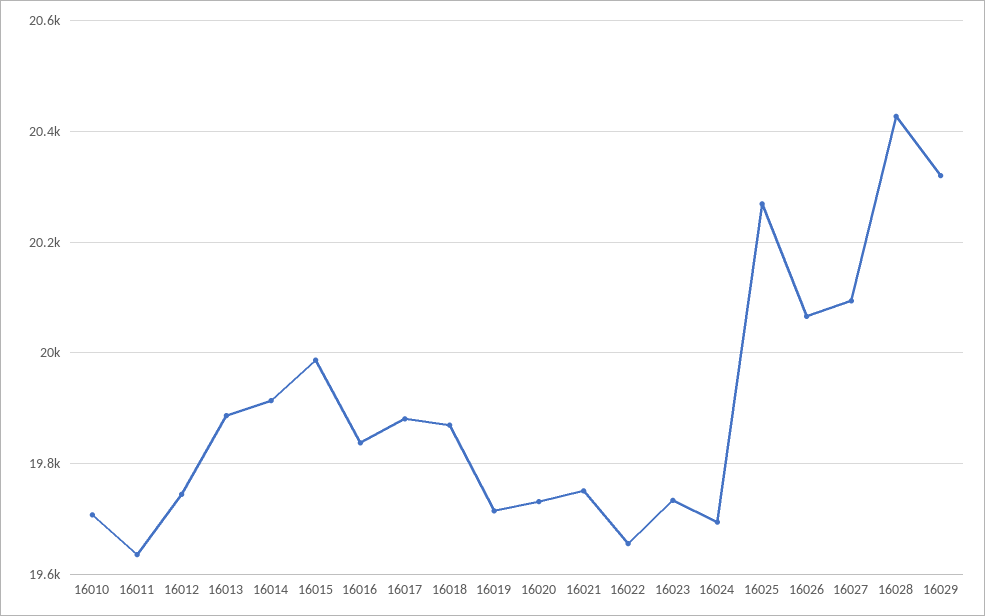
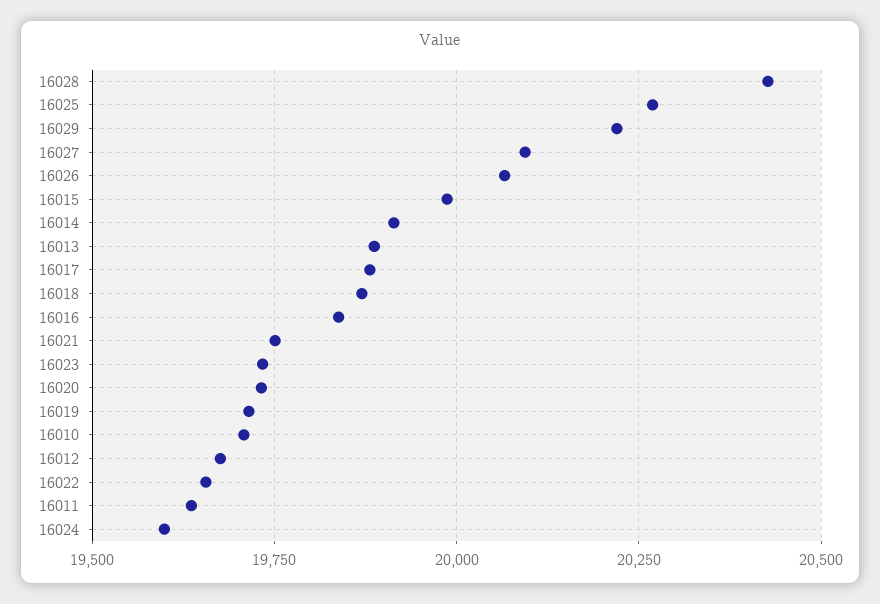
  {
    "16010": 19700,
    "16011": 19640,
-   "16012": 19740,
+   "16012": 19675,
    "16013": 19880,
    "16014": 19920,
    "16015": 19980,
    "16016": 19840,
    "16017": 19880,
    "16018": 19880,
    "16019": 19720,
    "16020": 19740,
    "16021": 19760,
    "16022": 19660,
    "16023": 19740,
-   "16024": 19700,
+   "16024": 19600,
    "16025": 20260,
    "16026": 20060,
    "16027": 20100,
    "16028": 20420,
-   "16029": 20320
+   "16029": 20225
  }

